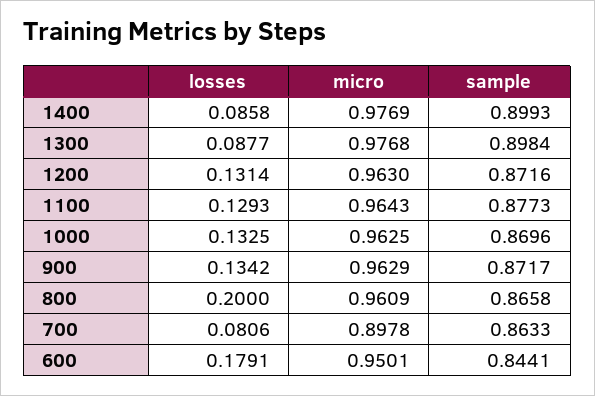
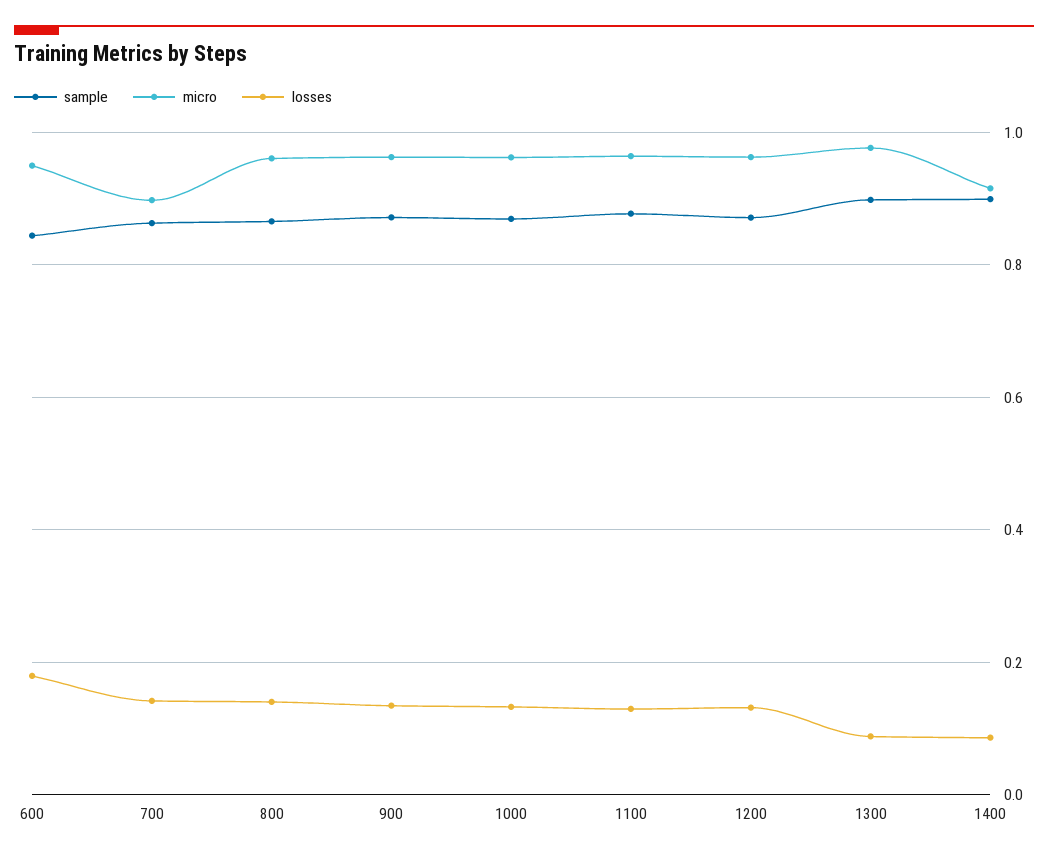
  {
    "losses": {
      "1400": 0.0858,
      "1300": 0.0877,
      "1200": 0.1314,
      "1100": 0.1293,
      "1000": 0.1325,
      "900": 0.1342,
-     "800": 0.2,
+     "800": 0.14,
-     "700": 0.0806,
+     "700": 0.14,
      "600": 0.1791
    },
    "micro": {
-     "1400": 0.9769,
+     "1400": 0.92,
      "1300": 0.9768,
      "1200": 0.963,
      "1100": 0.9643,
      "1000": 0.9625,
      "900": 0.9629,
      "800": 0.9609,
      "700": 0.8978,
      "600": 0.9501
    },
    "sample": {
      "1400": 0.8993,
      "1300": 0.8984,
      "1200": 0.8716,
      "1100": 0.8773,
      "1000": 0.8696,
      "900": 0.8717,
      "800": 0.8658,
      "700": 0.8633,
      "600": 0.8441
    }
  }

